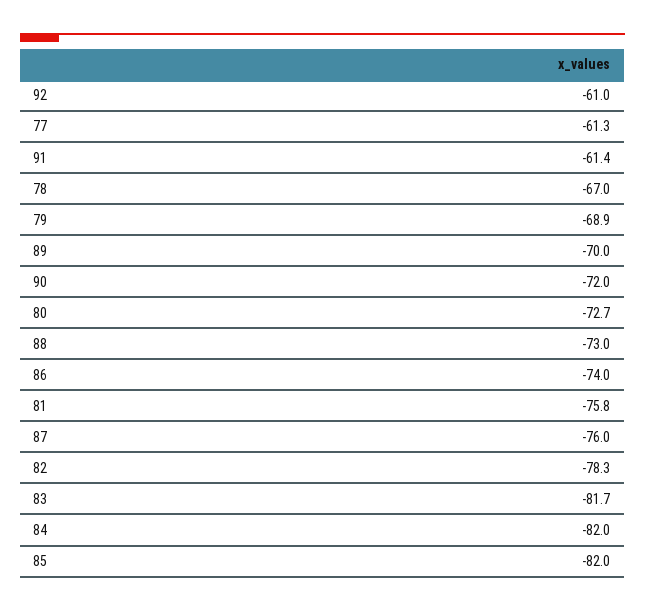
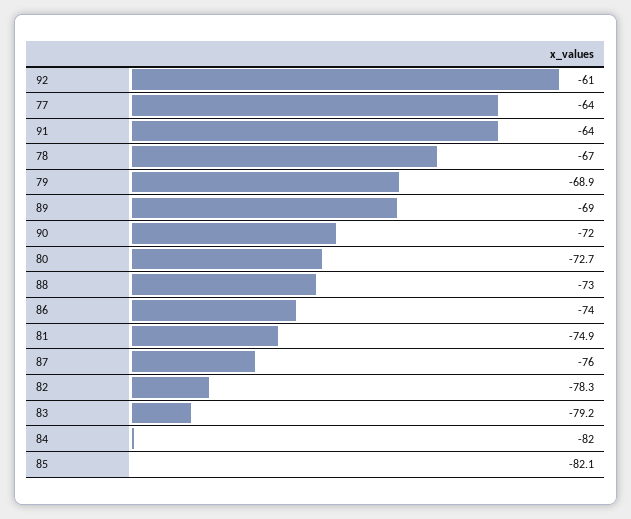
  {
    "92": -61,
-   "77": -61.3,
+   "77": -64,
-   "91": -61.4,
+   "91": -64,
    "78": -67,
    "79": -68.9,
-   "89": -70,
+   "89": -69,
    "90": -72,
    "80": -72.7,
    "88": -73,
    "86": -74,
-   "81": -75.8,
+   "81": -74.9,
    "87": -76,
    "82": -78.3,
-   "83": -81.7,
+   "83": -79.2,
    "84": -82,
-   "85": -82
+   "85": -82.1
  }

